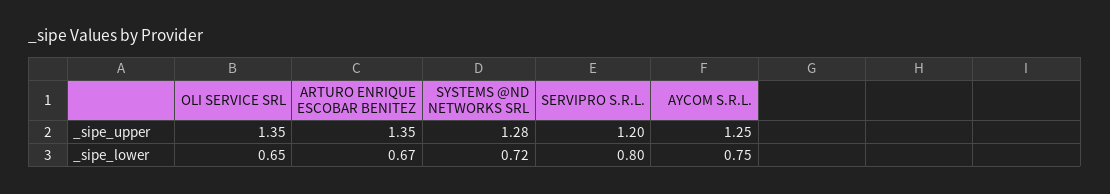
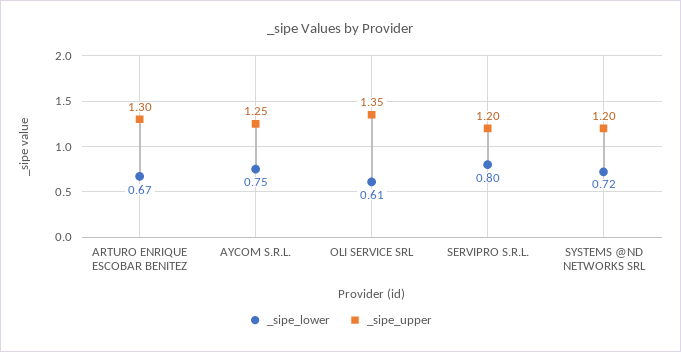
  {
    "_sipe_upper": {
      "OLI SERVICE SRL": 1.35,
-     "ARTURO ENRIQUE ESCOBAR BENITEZ": 1.35,
+     "ARTURO ENRIQUE ESCOBAR BENITEZ": 1.3,
-     "SYSTEMS @ND NETWORKS SRL": 1.28,
+     "SYSTEMS @ND NETWORKS SRL": 1.2,
      "SERVIPRO S.R.L.": 1.2,
      "AYCOM S.R.L.": 1.25
    },
    "_sipe_lower": {
-     "OLI SERVICE SRL": 0.65,
+     "OLI SERVICE SRL": 0.61,
      "ARTURO ENRIQUE ESCOBAR BENITEZ": 0.67,
      "SYSTEMS @ND NETWORKS SRL": 0.72,
      "SERVIPRO S.R.L.": 0.8,
      "AYCOM S.R.L.": 0.75
    }
  }

